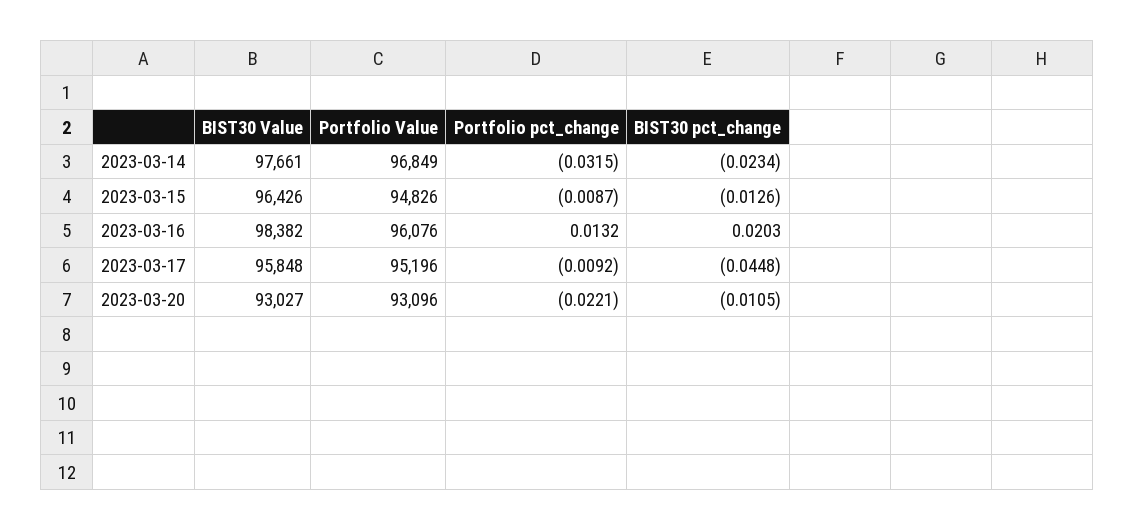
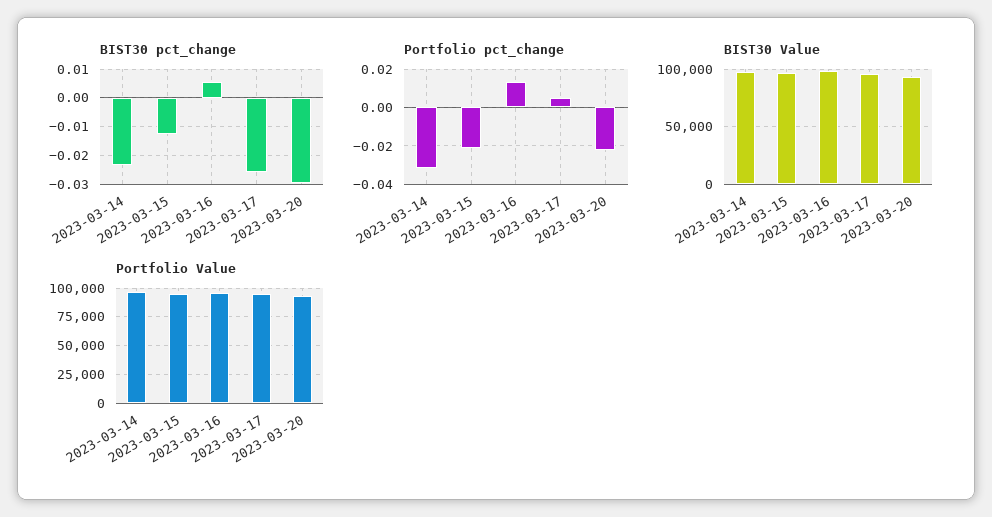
  {
    "BIST30 Value": {
      "2023-03-14": 97661,
      "2023-03-15": 96426,
      "2023-03-16": 98382,
      "2023-03-17": 95848,
      "2023-03-20": 93027
    },
    "Portfolio Value": {
      "2023-03-14": 96849,
      "2023-03-15": 94826,
      "2023-03-16": 96076,
      "2023-03-17": 95196,
      "2023-03-20": 93096
    },
    "Portfolio pct_change": {
      "2023-03-14": -0.0315,
-     "2023-03-15": -0.0087,
+     "2023-03-15": -0.02,
      "2023-03-16": 0.0132,
-     "2023-03-17": -0.0092,
+     "2023-03-17": 0.005,
      "2023-03-20": -0.0221
    },
    "BIST30 pct_change": {
      "2023-03-14": -0.0234,
      "2023-03-15": -0.0126,
-     "2023-03-16": 0.0203,
+     "2023-03-16": 0.005,
-     "2023-03-17": -0.0448,
+     "2023-03-17": -0.025,
-     "2023-03-20": -0.0105
+     "2023-03-20": -0.03
    }
  }

